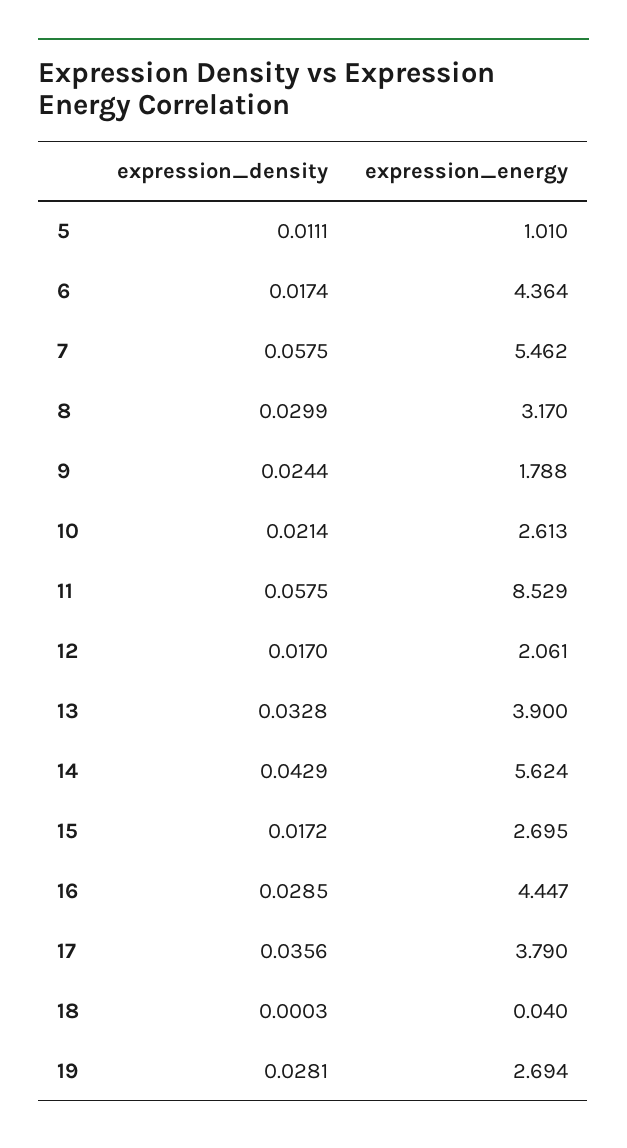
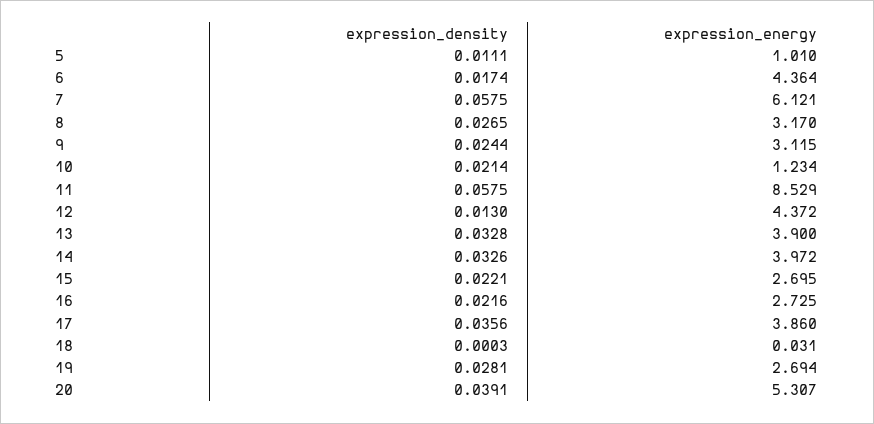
  {
    "expression_density": {
      "5": 0.0111,
      "6": 0.0174,
      "7": 0.0575,
-     "8": 0.0299,
+     "8": 0.0265,
      "9": 0.0244,
      "10": 0.0214,
      "11": 0.0575,
-     "12": 0.017,
+     "12": 0.013,
      "13": 0.0328,
-     "14": 0.0429,
+     "14": 0.0326,
-     "15": 0.0172,
+     "15": 0.0221,
-     "16": 0.0285,
+     "16": 0.0216,
      "17": 0.0356,
      "18": 0.0003,
-     "19": 0.0281
+     "19": 0.0281,
+     "20": 0.0391
    },
    "expression_energy": {
      "5": 1.01,
      "6": 4.364,
-     "7": 5.462,
+     "7": 6.121,
      "8": 3.17,
-     "9": 1.788,
+     "9": 3.115,
-     "10": 2.613,
+     "10": 1.234,
      "11": 8.529,
-     "12": 2.061,
+     "12": 4.372,
      "13": 3.9,
-     "14": 5.624,
+     "14": 3.972,
      "15": 2.695,
-     "16": 4.447,
+     "16": 2.725,
-     "17": 3.79,
+     "17": 3.86,
-     "18": 0.04,
+     "18": 0.031,
-     "19": 2.694
+     "19": 2.694,
+     "20": 5.307
    }
  }

